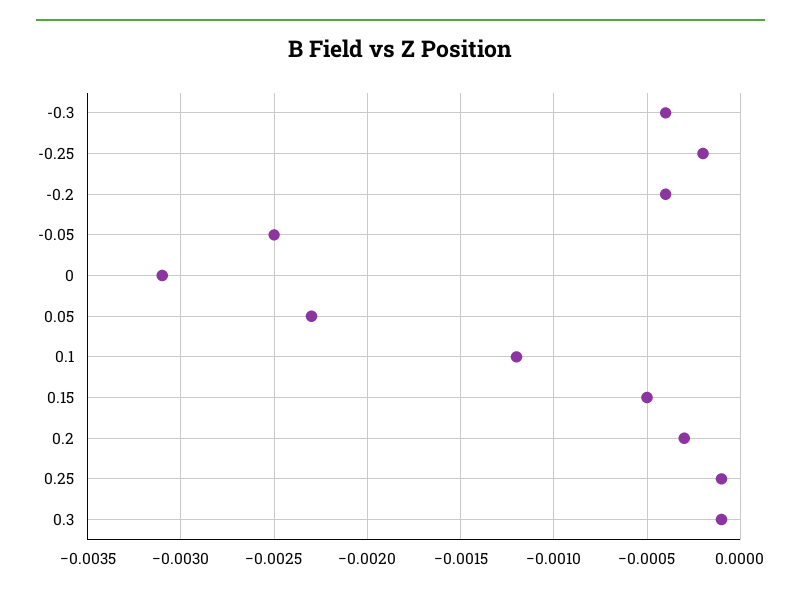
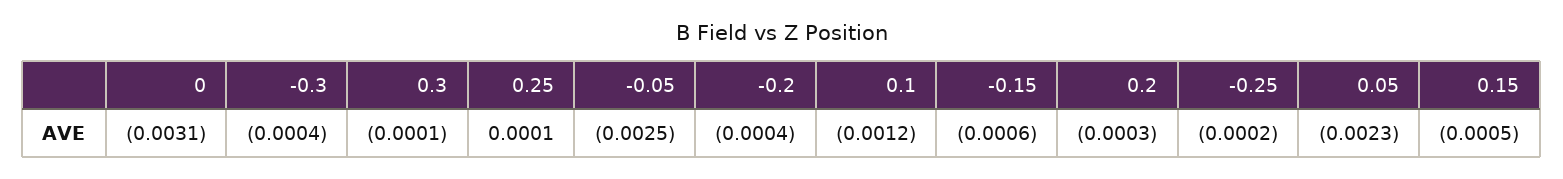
  {
    "-0.3": -0.0004,
    "-0.25": -0.0002,
    "-0.2": -0.0004,
    "-0.05": -0.0025,
    "0": -0.0031,
    "0.05": -0.0023,
    "0.1": -0.0012,
    "0.15": -0.0005,
    "0.2": -0.0003,
-   "0.25": -0.0001,
+   "0.25": 0.0001,
-   "0.3": -0.0001
+   "0.3": -0.0001,
+   "-0.15": -0.0006
  }

